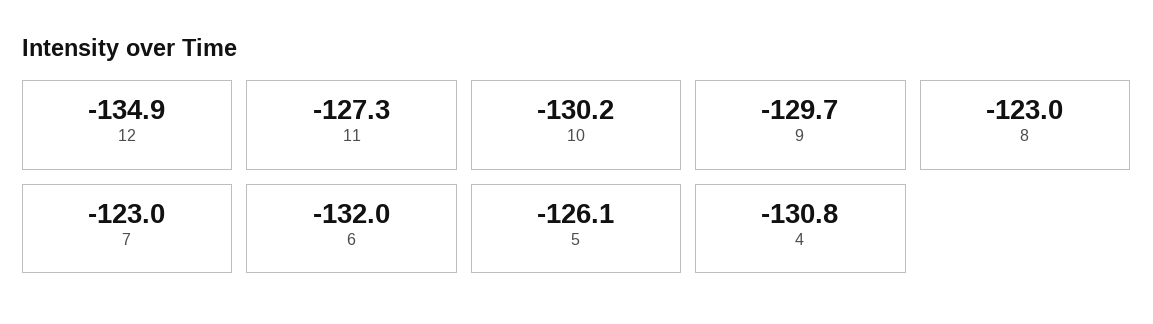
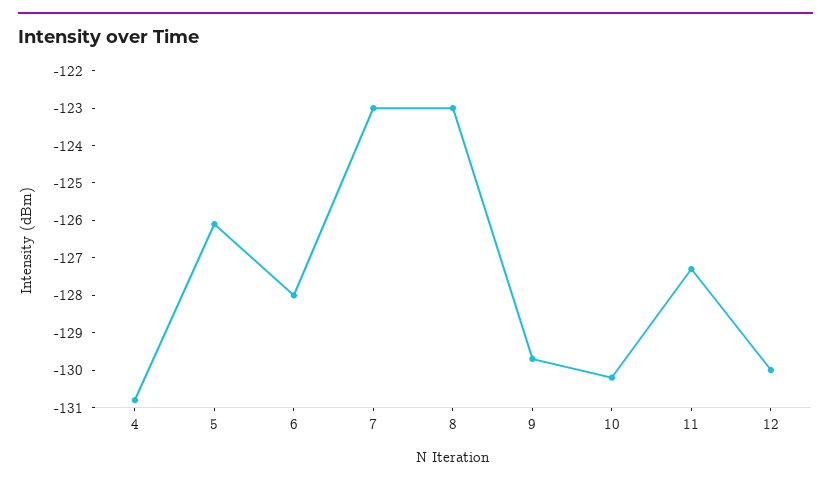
  {
-   "12": -134.9,
+   "12": -130,
    "11": -127.3,
    "10": -130.2,
    "9": -129.7,
    "8": -123,
    "7": -123,
-   "6": -132,
+   "6": -128,
    "5": -126.1,
    "4": -130.8
  }

